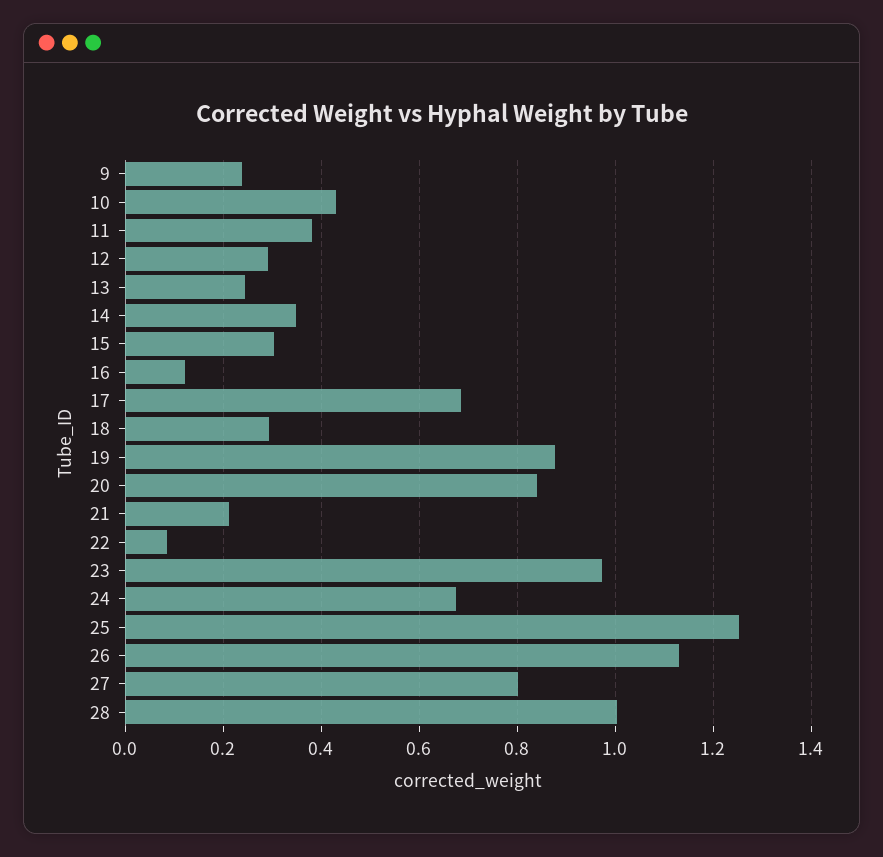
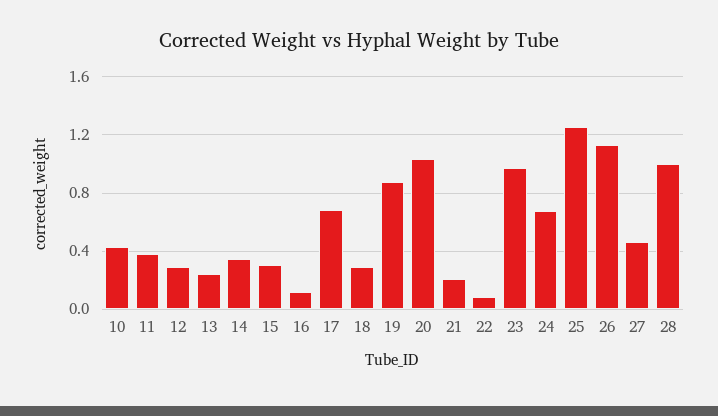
  {
-   "9": 0.24,
    "10": 0.44,
    "11": 0.38,
    "12": 0.3,
    "13": 0.24,
    "14": 0.34,
    "15": 0.3,
    "16": 0.12,
    "17": 0.68,
    "18": 0.3,
    "19": 0.88,
-   "20": 0.84,
+   "20": 1.05,
    "21": 0.22,
    "22": 0.08,
    "23": 0.98,
    "24": 0.68,
    "25": 1.26,
    "26": 1.14,
-   "27": 0.8,
+   "27": 0.45,
    "28": 1
  }

